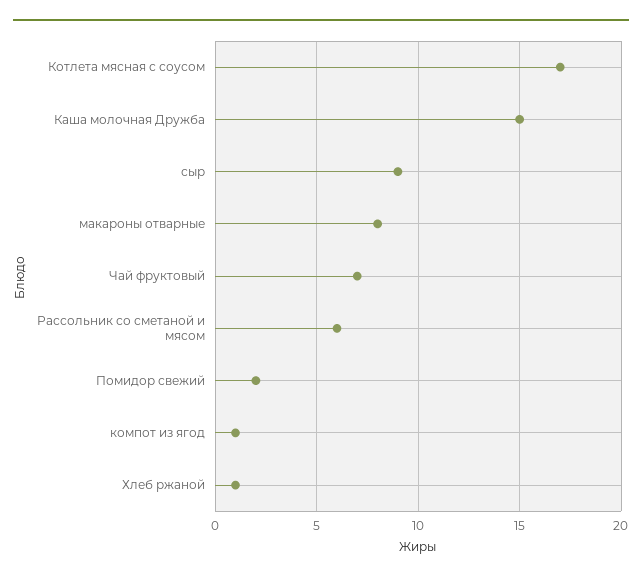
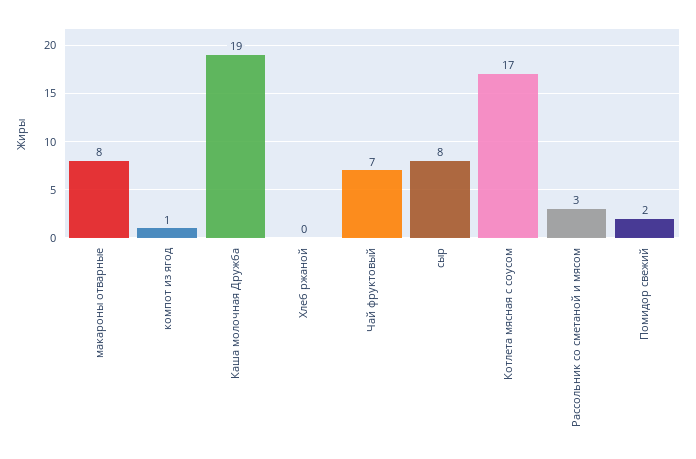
  {
    "Котлета мясная с соусом": 17,
-   "Каша молочная Дружба": 15,
+   "Каша молочная Дружба": 19,
-   "сыр": 9,
+   "сыр": 8,
    "макароны отварные": 8,
    "Чай фруктовый": 7,
-   "Рассольник со сметаной и мясом": 6,
+   "Рассольник со сметаной и мясом": 3,
    "Помидор свежий": 2,
    "компот из ягод": 1,
-   "Хлеб ржаной": 1
+   "Хлеб ржаной": 0
  }

